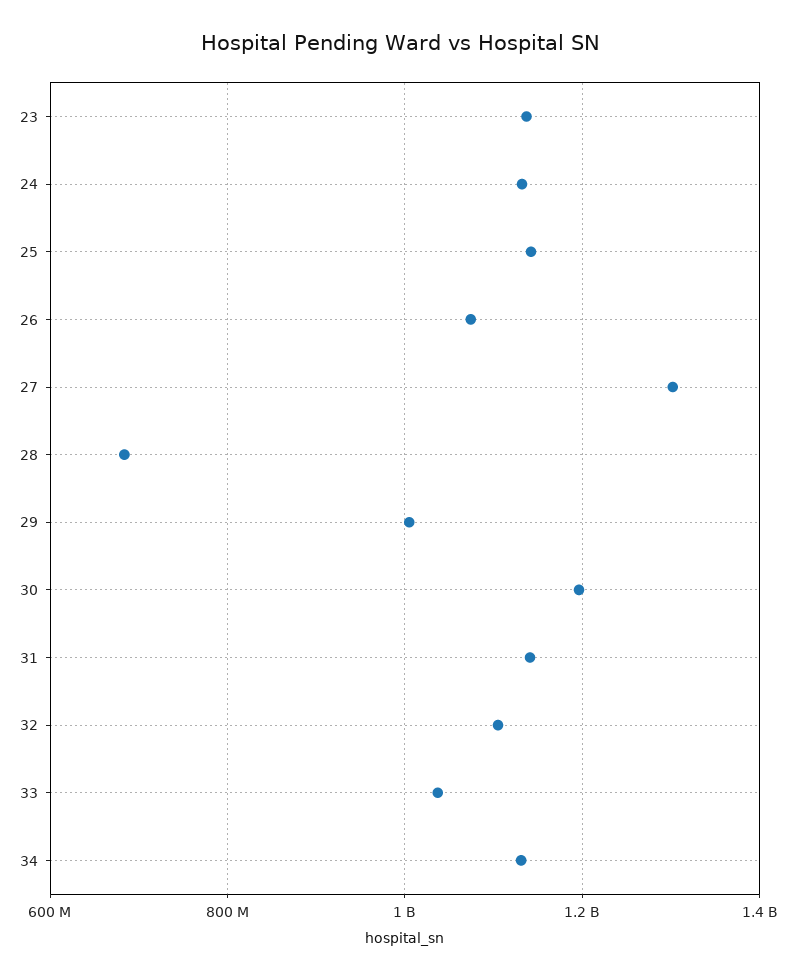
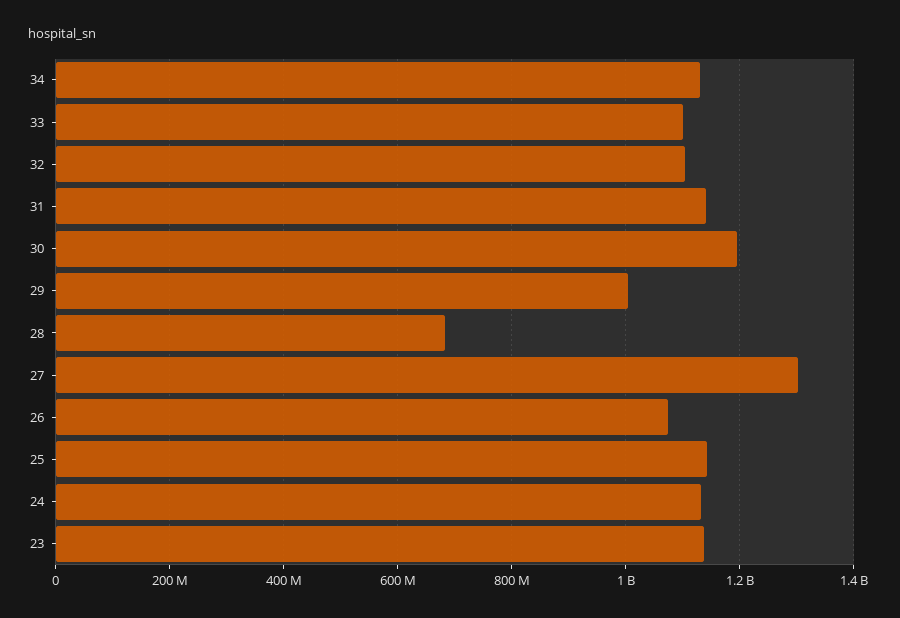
  {
    "23": 1140000000,
    "24": 1140000000,
    "25": 1140000000,
    "26": 1080000000,
    "27": 1300000000,
    "28": 680000000,
    "29": 1000000000,
    "30": 1200000000,
    "31": 1140000000,
    "32": 1100000000,
-   "33": 1040000000,
+   "33": 1100000000,
    "34": 1140000000
  }

